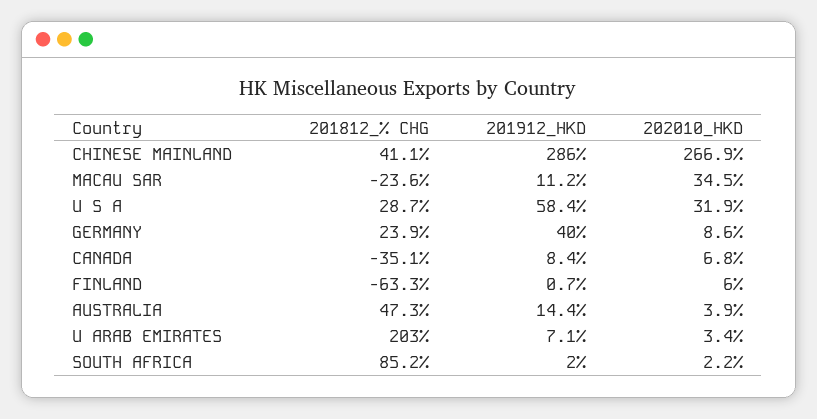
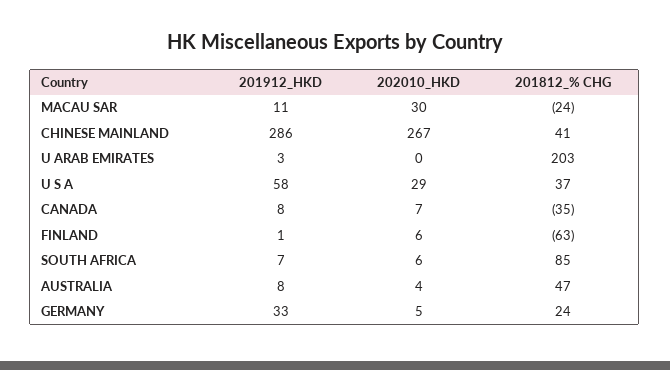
  {
    "201812_% CHG": {
      "CHINESE MAINLAND": 41.1,
      "MACAU SAR": -23.6,
-     "U S A": 28.7,
+     "U S A": 37,
      "GERMANY": 23.9,
      "CANADA": -35.1,
      "FINLAND": -63.3,
      "AUSTRALIA": 47.3,
      "U ARAB EMIRATES": 203,
      "SOUTH AFRICA": 85.2
    },
    "201912_HKD": {
      "CHINESE MAINLAND": 286,
      "MACAU SAR": 11.2,
      "U S A": 58.4,
-     "GERMANY": 40,
+     "GERMANY": 33,
      "CANADA": 8.4,
      "FINLAND": 0.7,
-     "AUSTRALIA": 14.4,
+     "AUSTRALIA": 8,
-     "U ARAB EMIRATES": 7.1,
+     "U ARAB EMIRATES": 3,
-     "SOUTH AFRICA": 2
+     "SOUTH AFRICA": 7
    },
    "202010_HKD": {
      "CHINESE MAINLAND": 266.9,
-     "MACAU SAR": 34.5,
+     "MACAU SAR": 30,
-     "U S A": 31.9,
+     "U S A": 29,
-     "GERMANY": 8.6,
+     "GERMANY": 5,
      "CANADA": 6.8,
      "FINLAND": 6,
      "AUSTRALIA": 3.9,
-     "U ARAB EMIRATES": 3.4,
+     "U ARAB EMIRATES": 0,
-     "SOUTH AFRICA": 2.2
+     "SOUTH AFRICA": 6
    }
  }

